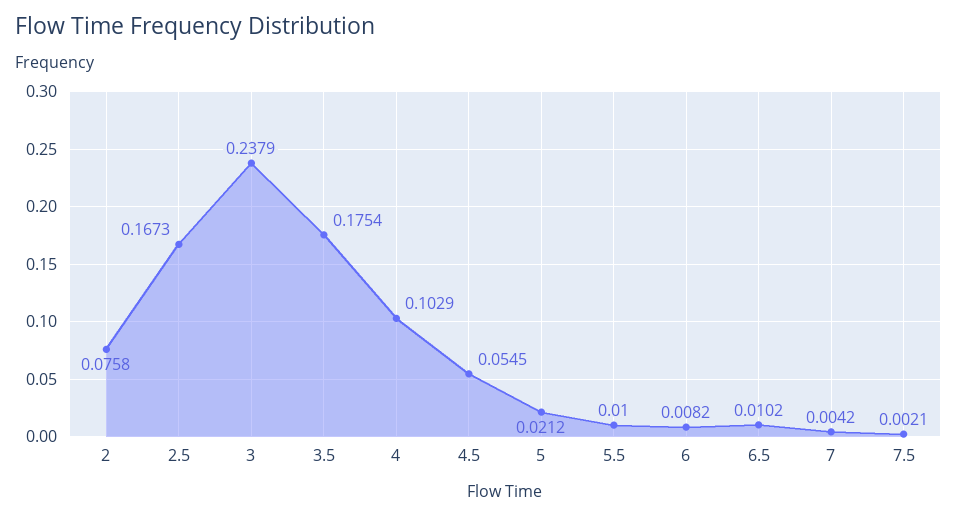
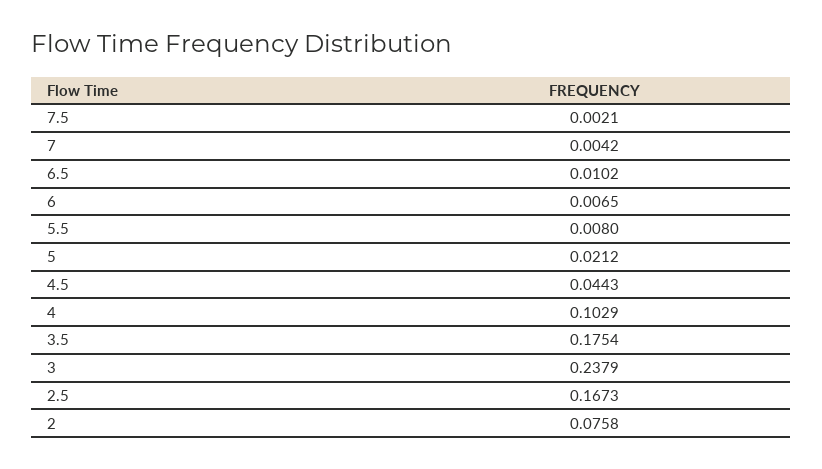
  {
    "2": 0.0758,
    "2.5": 0.1673,
    "3": 0.2379,
    "3.5": 0.1754,
    "4": 0.1029,
-   "4.5": 0.0545,
+   "4.5": 0.0443,
    "5": 0.0212,
-   "5.5": 0.01,
+   "5.5": 0.008,
-   "6": 0.0082,
+   "6": 0.0065,
    "6.5": 0.0102,
    "7": 0.0042,
    "7.5": 0.0021
  }

